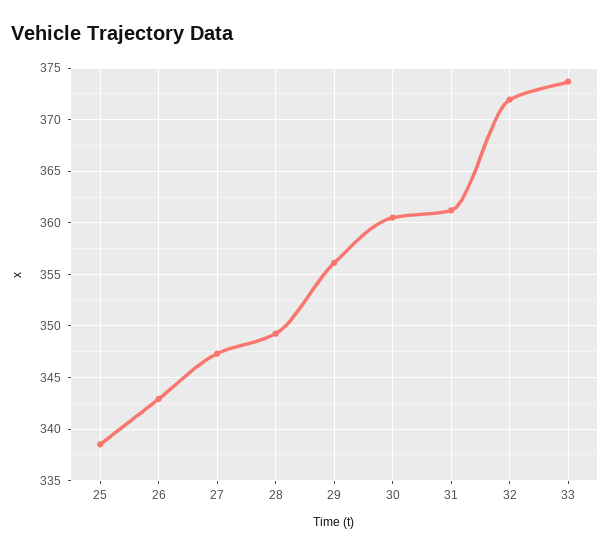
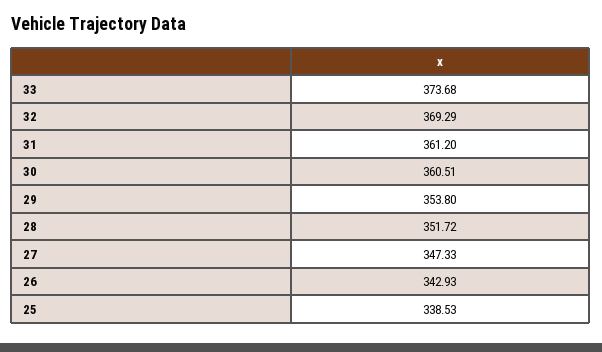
  {
    "25": 338.53,
    "26": 342.93,
    "27": 347.33,
-   "28": 349,
+   "28": 351.72,
-   "29": 356,
+   "29": 353.8,
    "30": 360.51,
    "31": 361.2,
-   "32": 372,
+   "32": 369.29,
    "33": 373.68
  }

